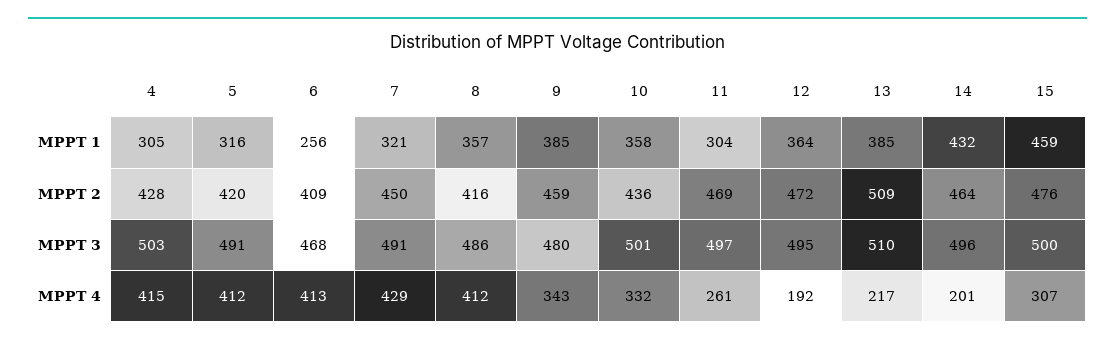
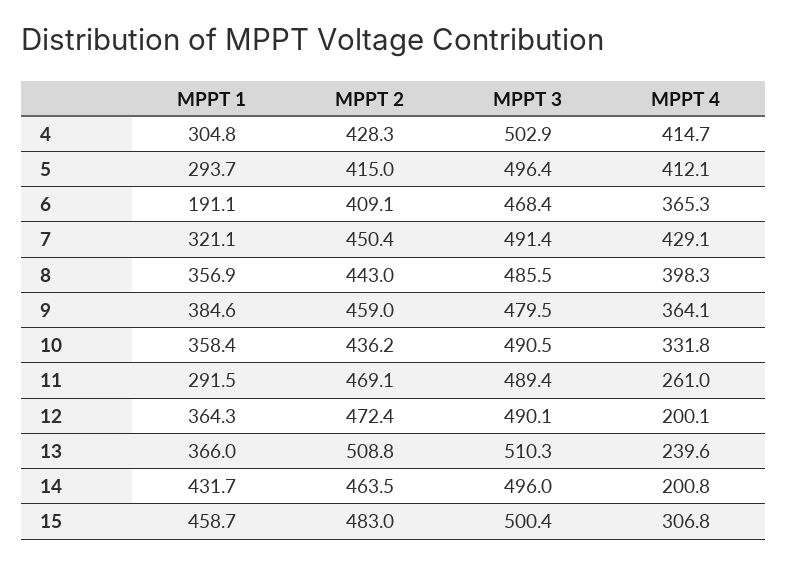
  {
    "4": {
      "MPPT 1": 304.8,
      "MPPT 2": 428.3,
      "MPPT 3": 502.9,
      "MPPT 4": 414.7
    },
    "5": {
-     "MPPT 1": 316,
+     "MPPT 1": 293.7,
-     "MPPT 2": 420,
+     "MPPT 2": 415,
-     "MPPT 3": 491,
+     "MPPT 3": 496.4,
      "MPPT 4": 412.1
    },
    "6": {
-     "MPPT 1": 256,
+     "MPPT 1": 191.1,
      "MPPT 2": 409.1,
      "MPPT 3": 468.4,
-     "MPPT 4": 413
+     "MPPT 4": 365.3
    },
    "7": {
      "MPPT 1": 321.1,
      "MPPT 2": 450.4,
      "MPPT 3": 491.4,
      "MPPT 4": 429.1
    },
    "8": {
      "MPPT 1": 356.9,
-     "MPPT 2": 416,
+     "MPPT 2": 443,
      "MPPT 3": 485.5,
-     "MPPT 4": 412
+     "MPPT 4": 398.3
    },
    "9": {
      "MPPT 1": 384.6,
      "MPPT 2": 459,
      "MPPT 3": 479.5,
-     "MPPT 4": 343
+     "MPPT 4": 364.1
    },
    "10": {
      "MPPT 1": 358.4,
      "MPPT 2": 436.2,
-     "MPPT 3": 501,
+     "MPPT 3": 490.5,
      "MPPT 4": 331.8
    },
    "11": {
-     "MPPT 1": 304,
+     "MPPT 1": 291.5,
      "MPPT 2": 469.1,
-     "MPPT 3": 497,
+     "MPPT 3": 489.4,
      "MPPT 4": 261
    },
    "12": {
      "MPPT 1": 364.3,
      "MPPT 2": 472.4,
-     "MPPT 3": 495,
+     "MPPT 3": 490.1,
-     "MPPT 4": 192
+     "MPPT 4": 200.1
    },
    "13": {
-     "MPPT 1": 385,
+     "MPPT 1": 366,
      "MPPT 2": 508.8,
      "MPPT 3": 510.3,
-     "MPPT 4": 217
+     "MPPT 4": 239.6
    },
    "14": {
      "MPPT 1": 431.7,
      "MPPT 2": 463.5,
      "MPPT 3": 496,
      "MPPT 4": 200.8
    },
    "15": {
      "MPPT 1": 458.7,
-     "MPPT 2": 476,
+     "MPPT 2": 483,
      "MPPT 3": 500.4,
      "MPPT 4": 306.8
    }
  }

